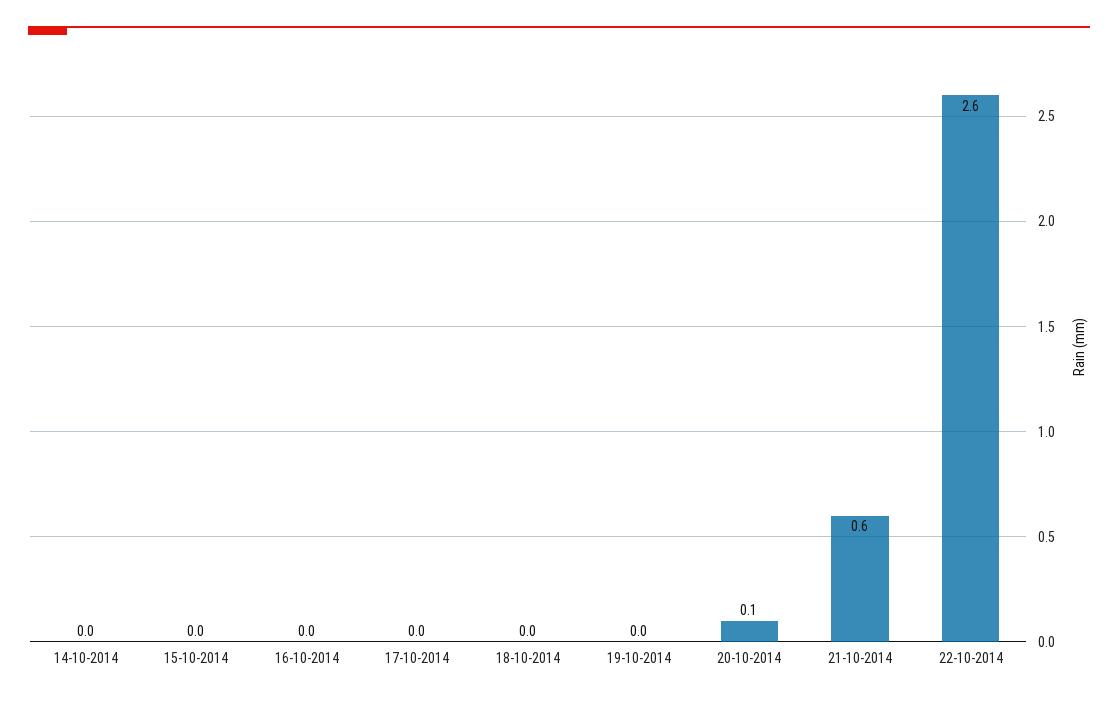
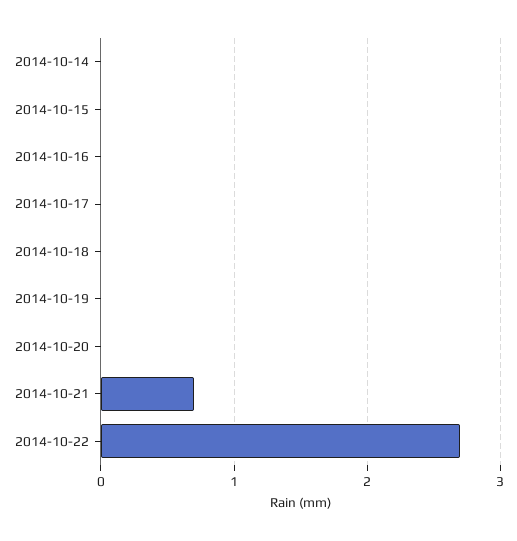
  {
    "14-10-2014": 0,
    "15-10-2014": 0,
    "16-10-2014": 0,
    "17-10-2014": 0,
    "18-10-2014": 0,
    "19-10-2014": 0,
-   "20-10-2014": 0.1,
+   "20-10-2014": 0,
-   "21-10-2014": 0.6,
+   "21-10-2014": 0.7,
-   "22-10-2014": 2.6
+   "22-10-2014": 2.7
  }

